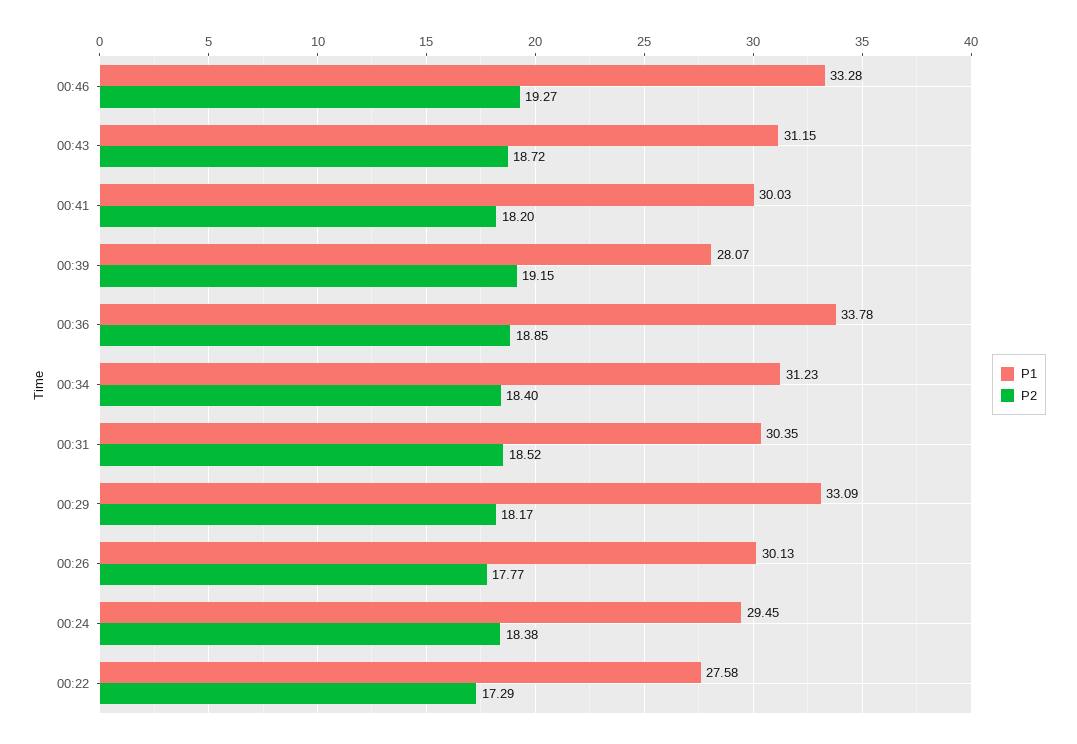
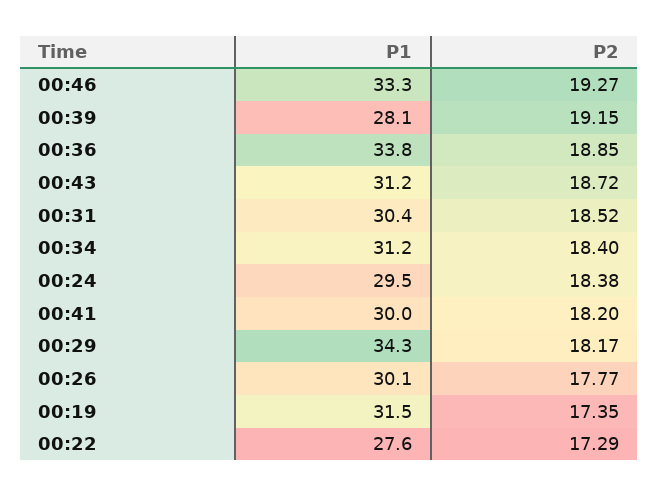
  {
    "P1": {
      "00:46": 33.28,
      "00:43": 31.15,
      "00:41": 30.03,
      "00:39": 28.07,
      "00:36": 33.78,
      "00:34": 31.23,
      "00:31": 30.35,
-     "00:29": 33.09,
+     "00:29": 34.3,
      "00:26": 30.13,
      "00:24": 29.45,
-     "00:22": 27.58
+     "00:22": 27.58,
+     "00:19": 31.5
    },
    "P2": {
      "00:46": 19.27,
      "00:43": 18.72,
      "00:41": 18.2,
      "00:39": 19.15,
      "00:36": 18.85,
      "00:34": 18.4,
      "00:31": 18.52,
      "00:29": 18.17,
      "00:26": 17.77,
      "00:24": 18.38,
-     "00:22": 17.29
+     "00:22": 17.29,
+     "00:19": 17.35
    }
  }

